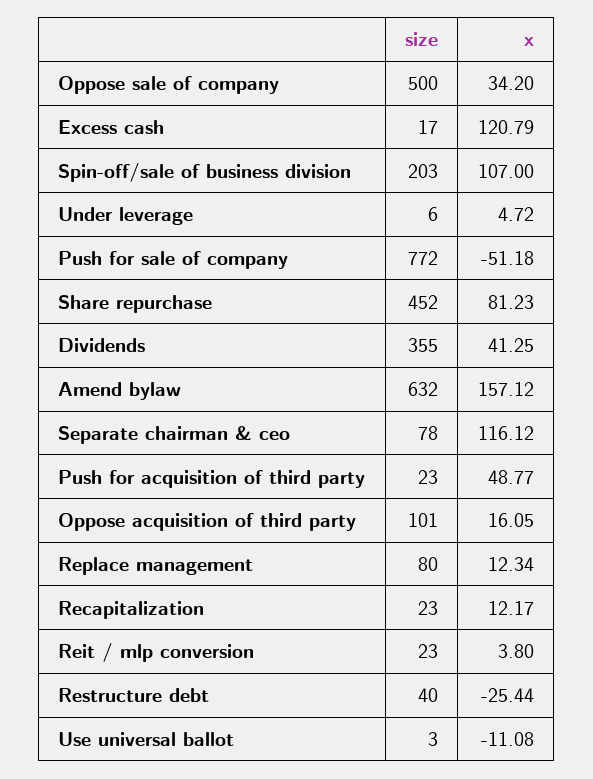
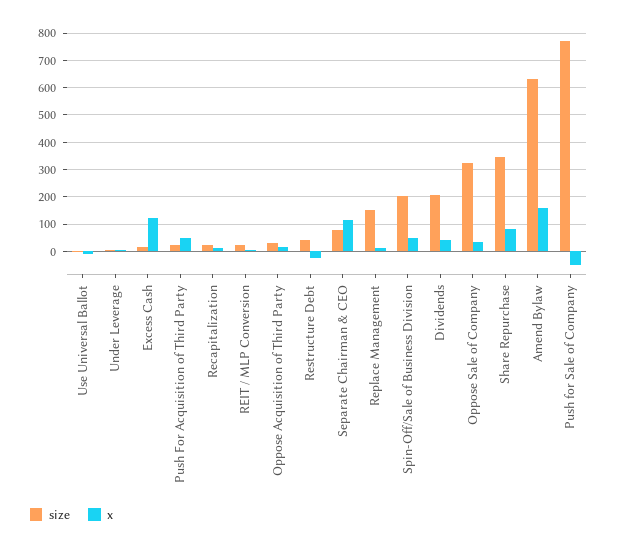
  {
    "size": {
-     "Oppose sale of company": 500,
+     "Oppose sale of company": 325,
      "Excess cash": 17,
      "Spin-off/sale of business division": 203,
      "Under leverage": 6,
      "Push for sale of company": 772,
-     "Share repurchase": 452,
+     "Share repurchase": 350,
-     "Dividends": 355,
+     "Dividends": 200,
      "Amend bylaw": 632,
      "Separate chairman & ceo": 78,
      "Push for acquisition of third party": 23,
-     "Oppose acquisition of third party": 101,
+     "Oppose acquisition of third party": 25,
-     "Replace management": 80,
+     "Replace management": 150,
      "Recapitalization": 23,
      "Reit / mlp conversion": 23,
      "Restructure debt": 40,
      "Use universal ballot": 3
    },
    "x": {
      "Oppose sale of company": 34.2,
      "Excess cash": 120.79,
-     "Spin-off/sale of business division": 107,
+     "Spin-off/sale of business division": 50,
      "Under leverage": 4.72,
      "Push for sale of company": -51.18,
      "Share repurchase": 81.23,
      "Dividends": 41.25,
      "Amend bylaw": 157.12,
      "Separate chairman & ceo": 116.12,
      "Push for acquisition of third party": 48.77,
      "Oppose acquisition of third party": 16.05,
      "Replace management": 12.34,
      "Recapitalization": 12.17,
      "Reit / mlp conversion": 3.8,
      "Restructure debt": -25.44,
      "Use universal ballot": -11.08
    }
  }

